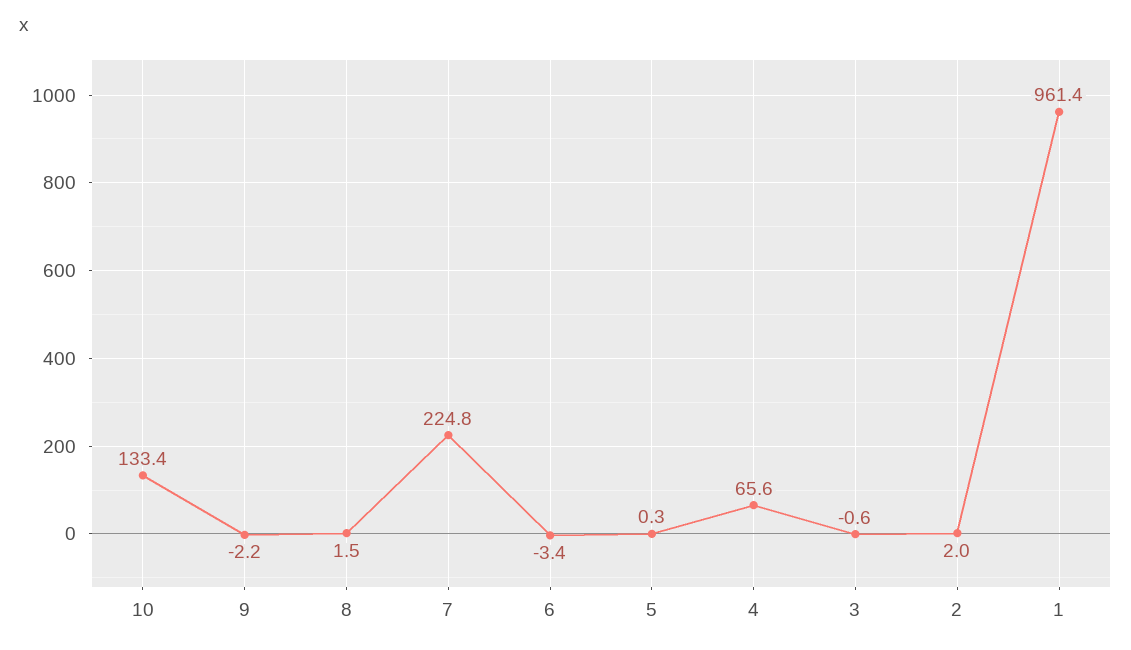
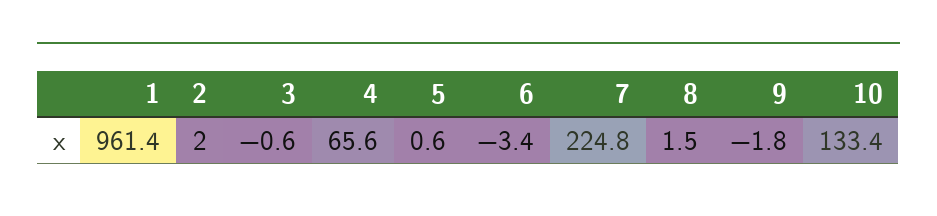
  {
    "10": 133.4,
-   "9": -2.2,
+   "9": -1.8,
    "8": 1.5,
    "7": 224.8,
    "6": -3.4,
-   "5": 0.3,
+   "5": 0.6,
    "4": 65.6,
    "3": -0.6,
    "2": 2,
    "1": 961.4
  }

